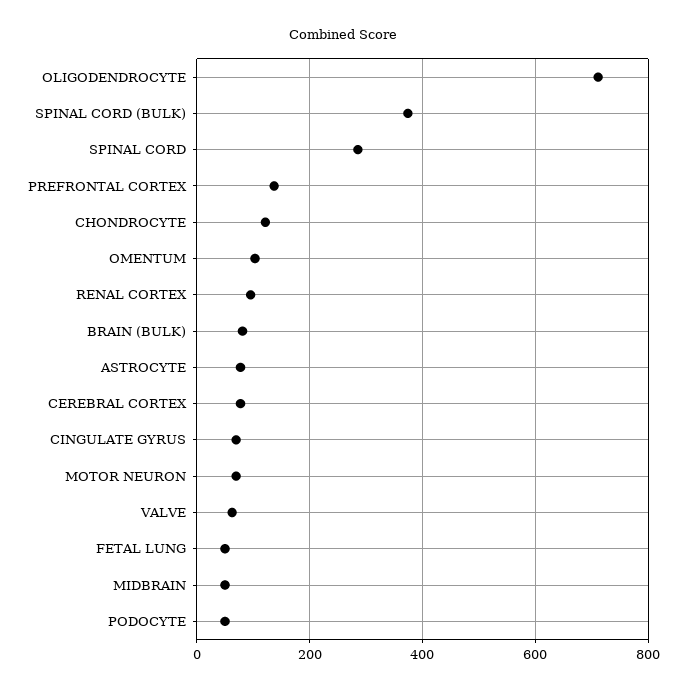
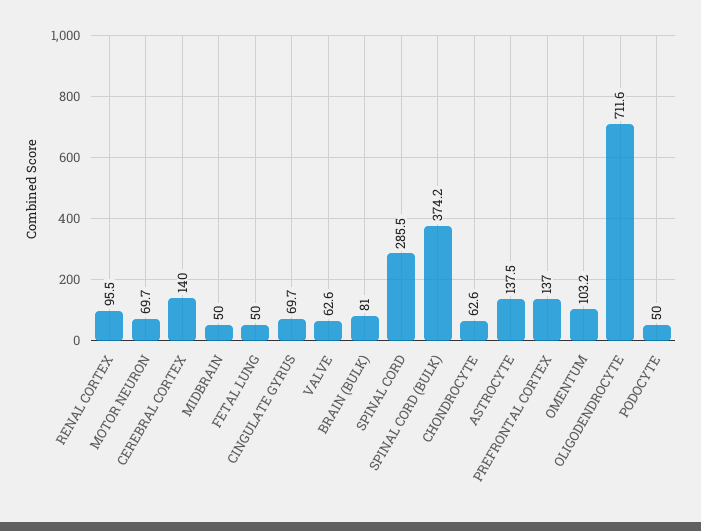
  {
    "OLIGODENDROCYTE": 711.6,
    "SPINAL CORD (BULK)": 374.2,
    "SPINAL CORD": 285.5,
    "PREFRONTAL CORTEX": 137,
-   "CHONDROCYTE": 120,
+   "CHONDROCYTE": 62.6,
    "OMENTUM": 103.2,
    "RENAL CORTEX": 95.5,
    "BRAIN (BULK)": 81,
-   "ASTROCYTE": 80,
+   "ASTROCYTE": 137.5,
-   "CEREBRAL CORTEX": 80,
+   "CEREBRAL CORTEX": 140,
    "CINGULATE GYRUS": 69.7,
    "MOTOR NEURON": 69.7,
    "VALVE": 62.6,
    "FETAL LUNG": 50,
    "MIDBRAIN": 50,
    "PODOCYTE": 50
  }

